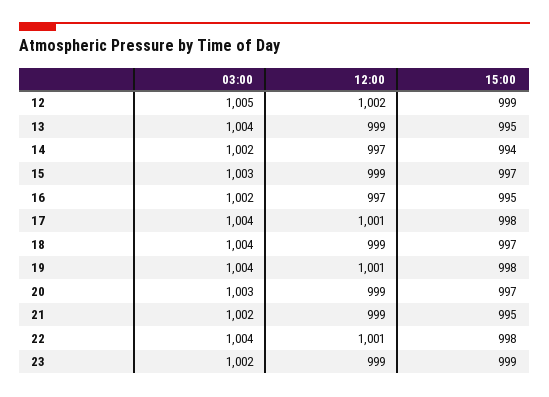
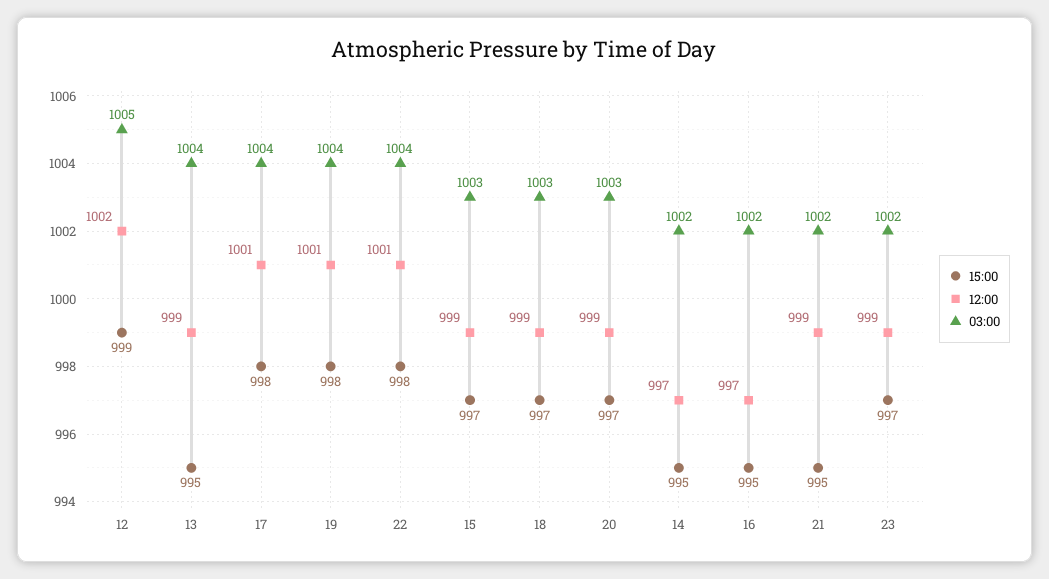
  {
    "03:00": {
      "12": 1005,
      "13": 1004,
      "14": 1002,
      "15": 1003,
      "16": 1002,
      "17": 1004,
-     "18": 1004,
+     "18": 1003,
      "19": 1004,
      "20": 1003,
      "21": 1002,
      "22": 1004,
      "23": 1002
    },
    "12:00": {
      "12": 1002,
      "13": 999,
      "14": 997,
      "15": 999,
      "16": 997,
      "17": 1001,
      "18": 999,
      "19": 1001,
      "20": 999,
      "21": 999,
      "22": 1001,
      "23": 999
    },
    "15:00": {
      "12": 999,
      "13": 995,
-     "14": 994,
+     "14": 995,
      "15": 997,
      "16": 995,
      "17": 998,
      "18": 997,
      "19": 998,
      "20": 997,
      "21": 995,
      "22": 998,
-     "23": 999
+     "23": 997
    }
  }

